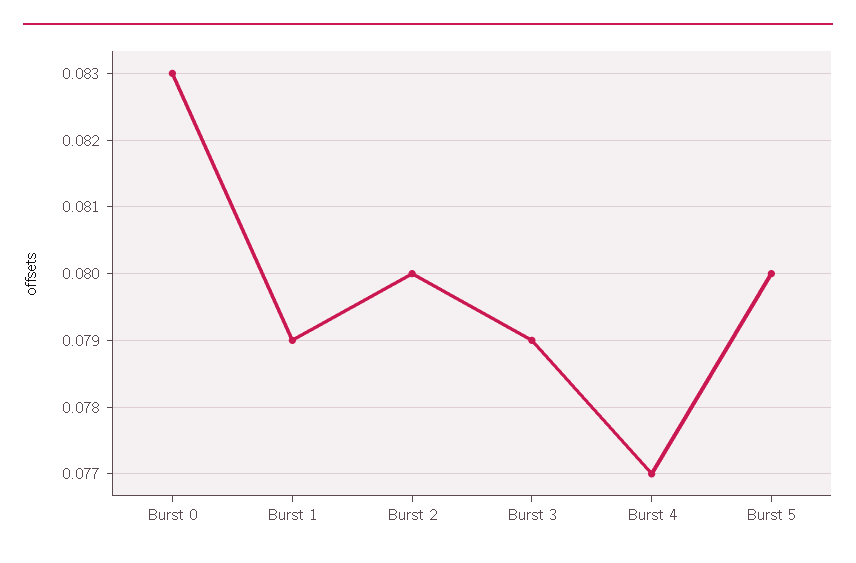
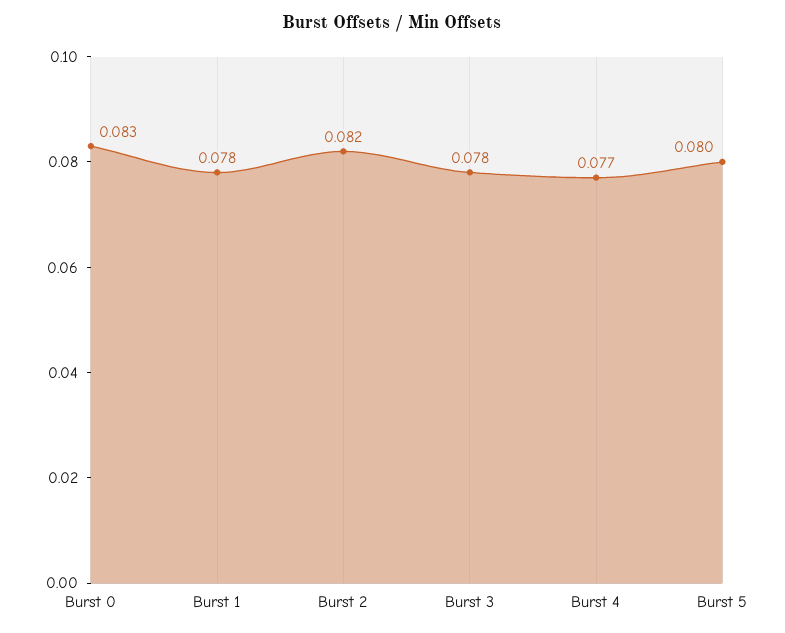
  {
    "Burst 0": 0.083,
-   "Burst 1": 0.079,
+   "Burst 1": 0.078,
-   "Burst 2": 0.08,
+   "Burst 2": 0.082,
-   "Burst 3": 0.079,
+   "Burst 3": 0.078,
    "Burst 4": 0.077,
    "Burst 5": 0.08
  }

